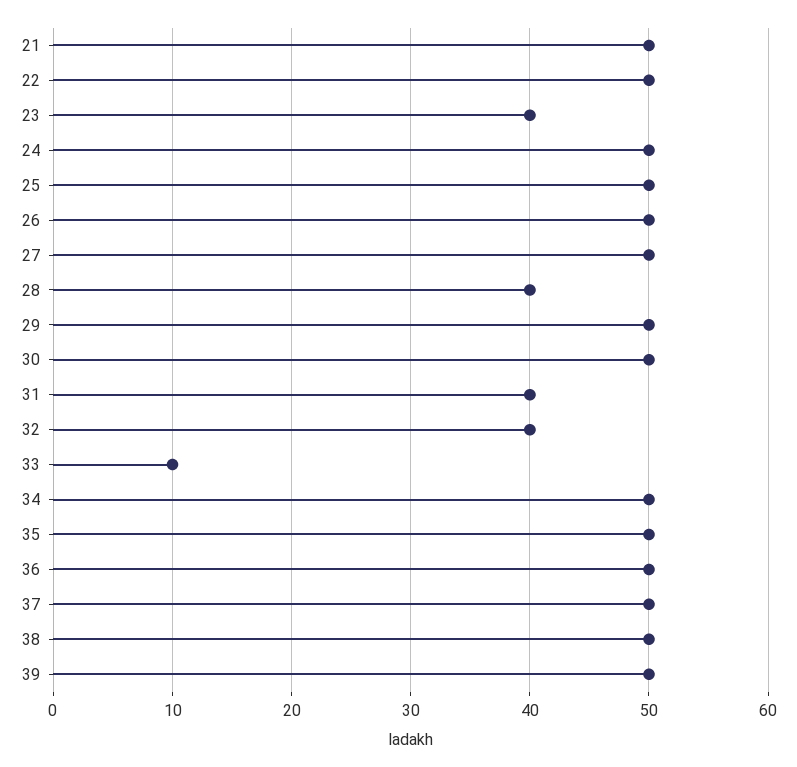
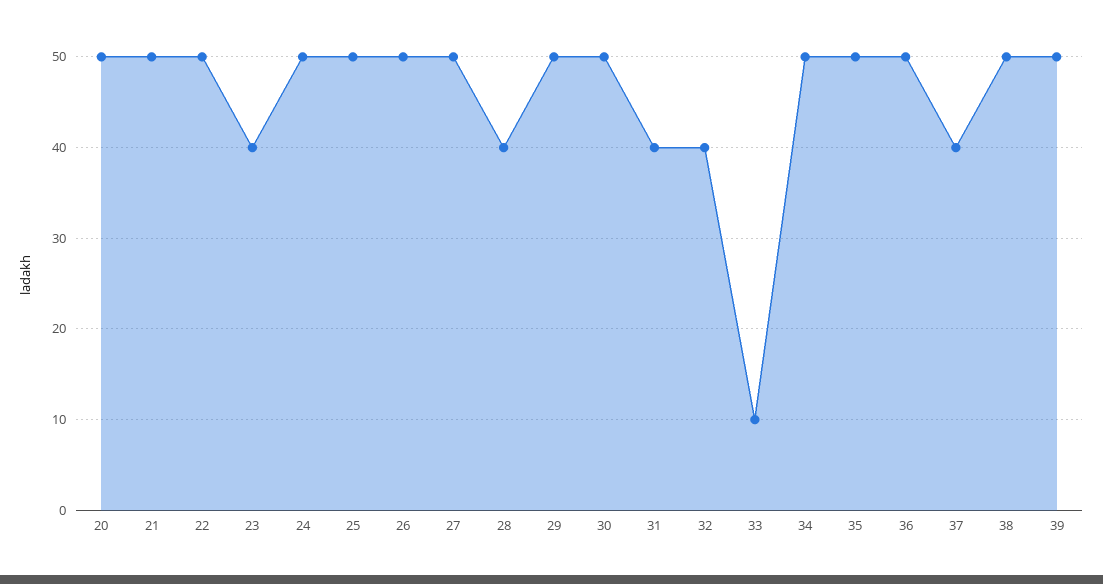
  {
    "21": 50,
    "22": 50,
    "23": 40,
    "24": 50,
    "25": 50,
    "26": 50,
    "27": 50,
    "28": 40,
    "29": 50,
    "30": 50,
    "31": 40,
    "32": 40,
    "33": 10,
    "34": 50,
    "35": 50,
    "36": 50,
-   "37": 50,
+   "37": 40,
    "38": 50,
-   "39": 50
+   "39": 50,
+   "20": 50
  }

